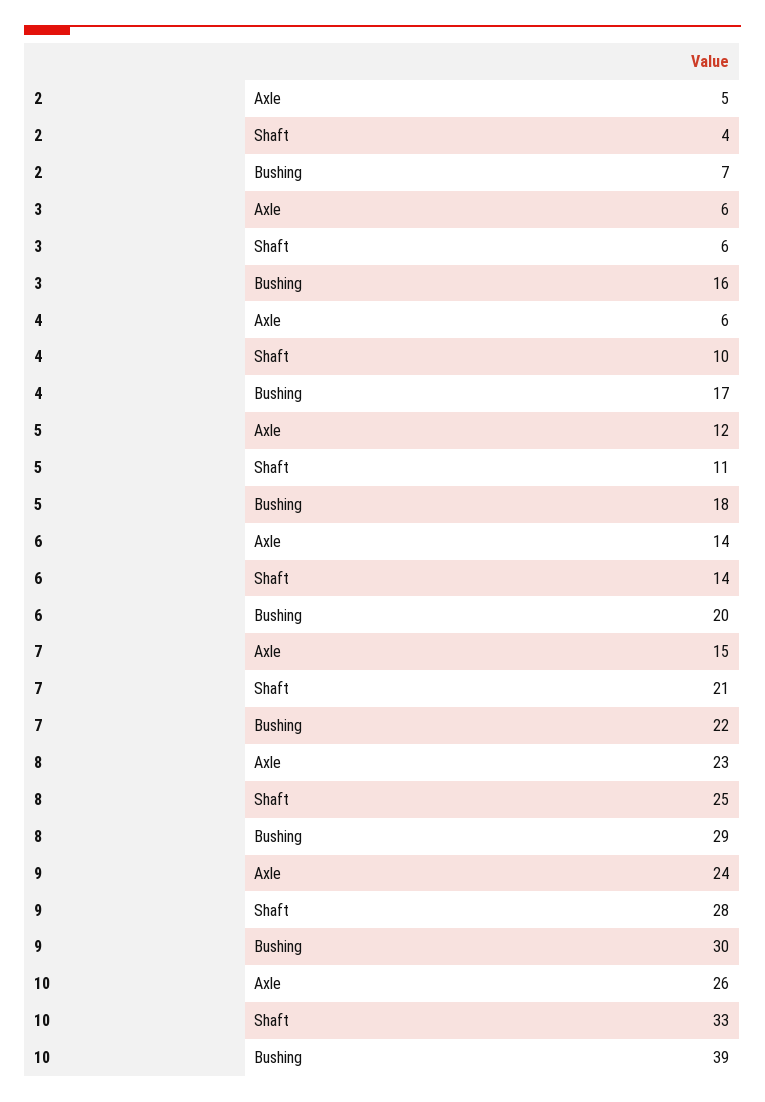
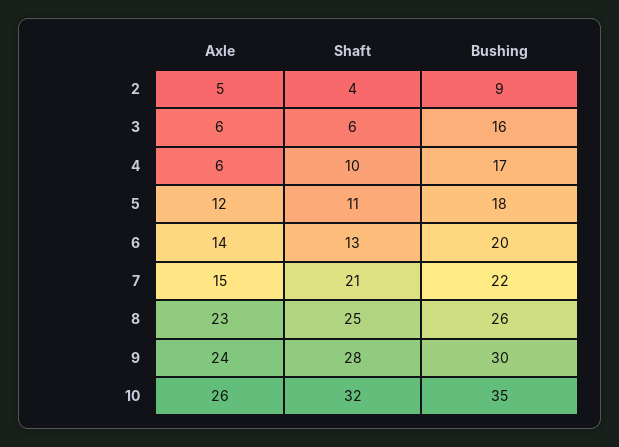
  {
    "2": {
      "Axle": 5,
      "Shaft": 4,
-     "Bushing": 7
+     "Bushing": 9
    },
    "3": {
      "Axle": 6,
      "Shaft": 6,
      "Bushing": 16
    },
    "4": {
      "Axle": 6,
      "Shaft": 10,
      "Bushing": 17
    },
    "5": {
      "Axle": 12,
      "Shaft": 11,
      "Bushing": 18
    },
    "6": {
      "Axle": 14,
-     "Shaft": 14,
+     "Shaft": 13,
      "Bushing": 20
    },
    "7": {
      "Axle": 15,
      "Shaft": 21,
      "Bushing": 22
    },
    "8": {
      "Axle": 23,
      "Shaft": 25,
-     "Bushing": 29
+     "Bushing": 26
    },
    "9": {
      "Axle": 24,
      "Shaft": 28,
      "Bushing": 30
    },
    "10": {
      "Axle": 26,
-     "Shaft": 33,
+     "Shaft": 32,
-     "Bushing": 39
+     "Bushing": 35
    }
  }

